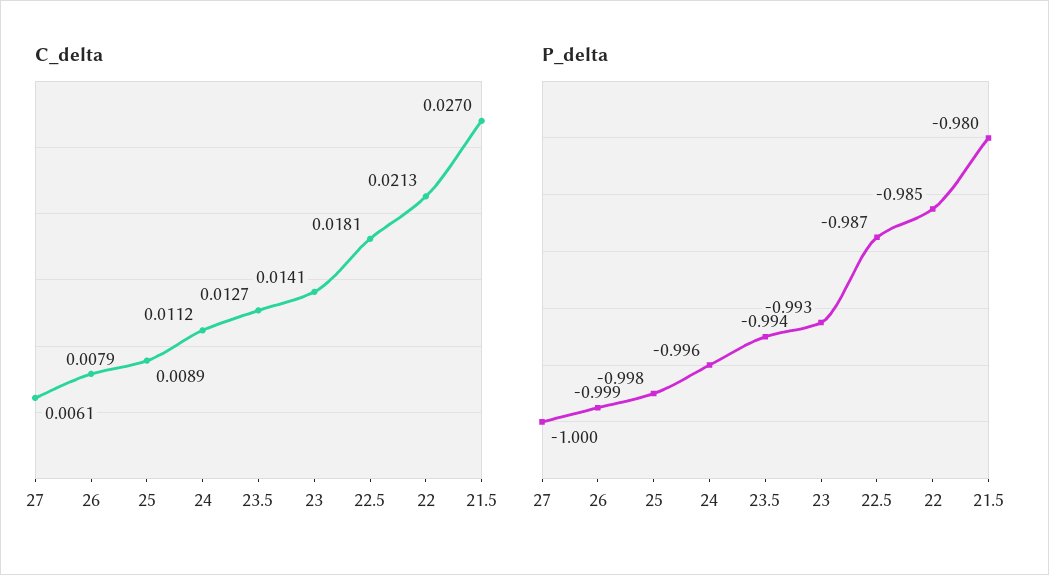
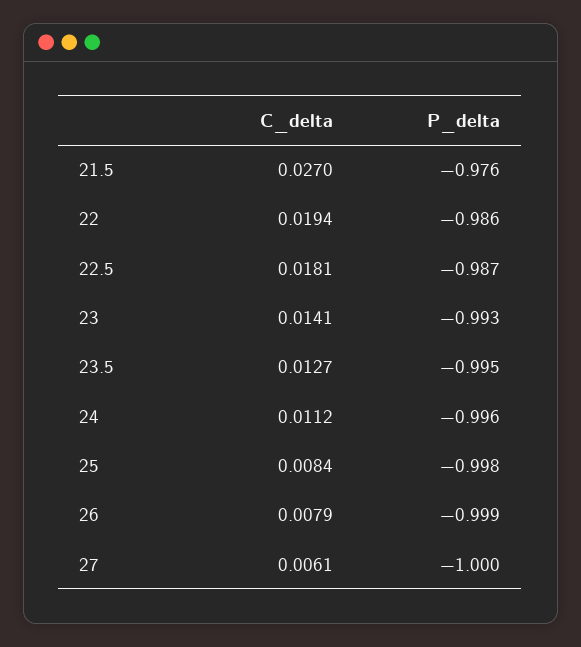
  {
    "C_delta": {
      "27": 0.0061,
      "26": 0.0079,
-     "25": 0.0089,
+     "25": 0.0084,
      "24": 0.0112,
      "23.5": 0.0127,
      "23": 0.0141,
      "22.5": 0.0181,
-     "22": 0.0213,
+     "22": 0.0194,
      "21.5": 0.027
    },
    "P_delta": {
      "27": -1,
      "26": -0.999,
      "25": -0.998,
      "24": -0.996,
-     "23.5": -0.994,
+     "23.5": -0.995,
      "23": -0.993,
      "22.5": -0.987,
-     "22": -0.985,
+     "22": -0.986,
-     "21.5": -0.98
+     "21.5": -0.976
    }
  }

